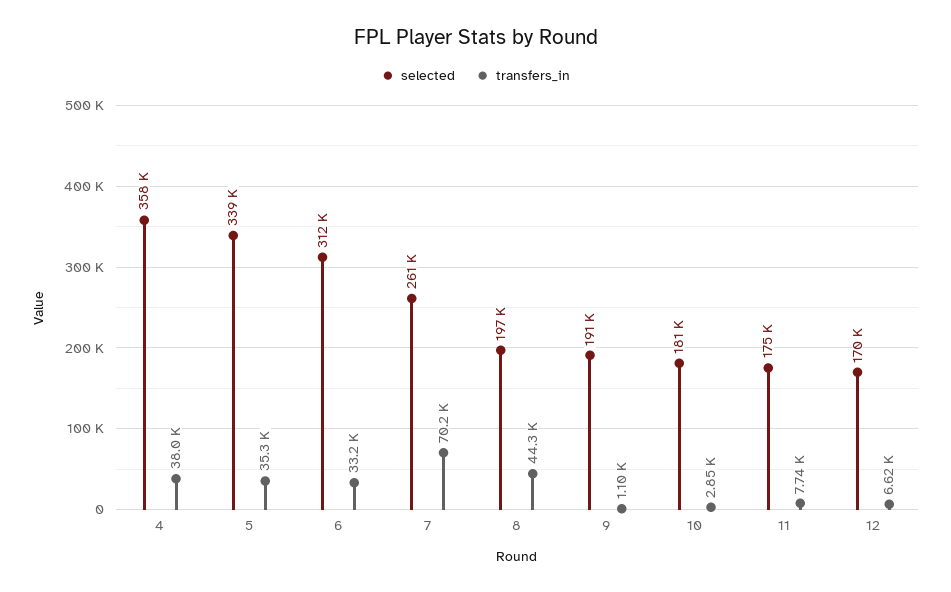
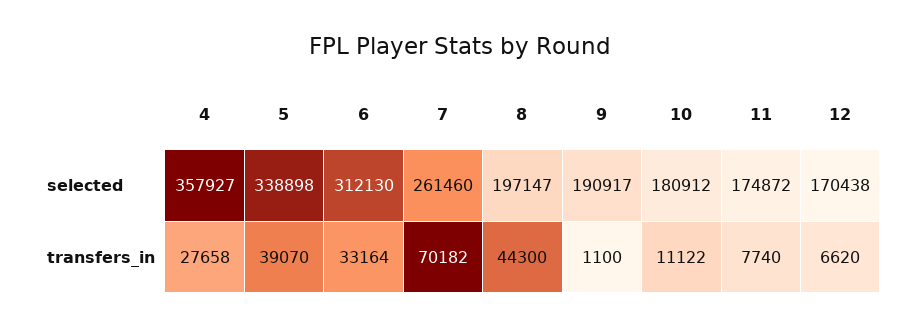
  {
    "selected": {
      "4": 357927,
      "5": 338898,
      "6": 312130,
      "7": 261460,
      "8": 197147,
      "9": 190917,
      "10": 180912,
      "11": 174872,
      "12": 170438
    },
    "transfers_in": {
-     "4": 38000,
+     "4": 27658,
-     "5": 35300,
+     "5": 39070,
      "6": 33164,
      "7": 70182,
      "8": 44300,
      "9": 1100,
-     "10": 2850,
+     "10": 11122,
      "11": 7740,
      "12": 6620
    }
  }

